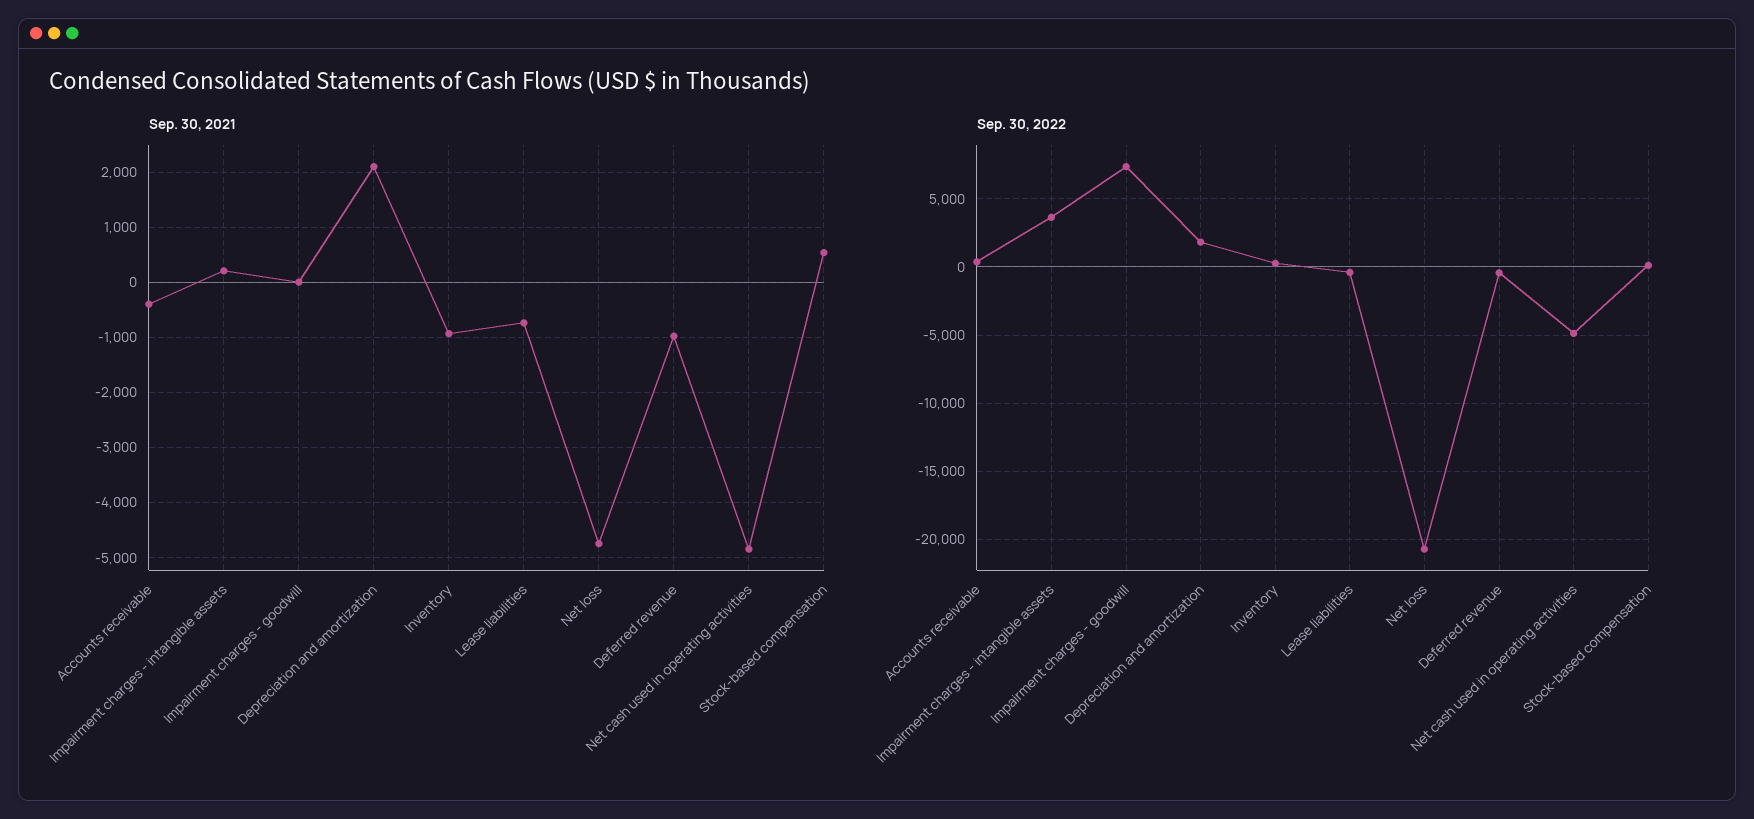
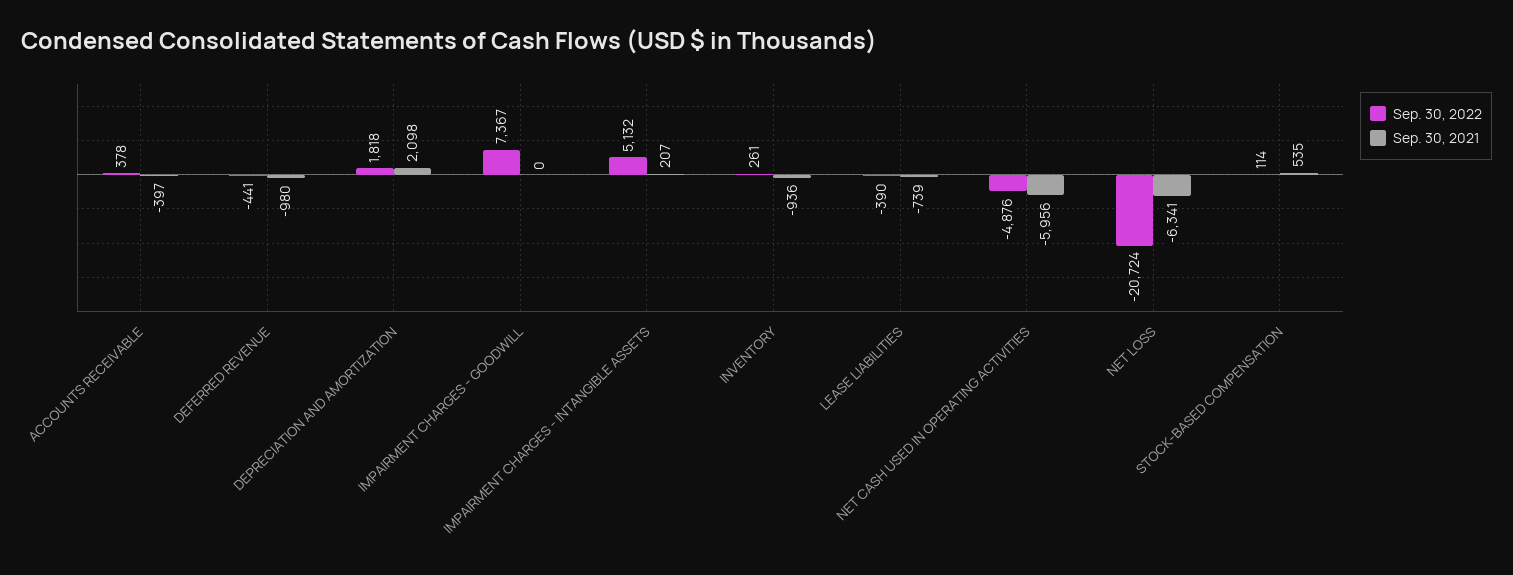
  {
    "Sep. 30, 2021": {
      "Accounts receivable": -397,
      "Impairment charges - intangible assets": 207,
      "Impairment charges - goodwill": 0,
      "Depreciation and amortization": 2098,
      "Inventory": -936,
      "Lease liabilities": -739,
-     "Net loss": -4800,
+     "Net loss": -6341,
      "Deferred revenue": -980,
-     "Net cash used in operating activities": -4800,
+     "Net cash used in operating activities": -5956,
      "Stock-based compensation": 535
    },
    "Sep. 30, 2022": {
      "Accounts receivable": 378,
-     "Impairment charges - intangible assets": 3500,
+     "Impairment charges - intangible assets": 5132,
      "Impairment charges - goodwill": 7367,
      "Depreciation and amortization": 1818,
      "Inventory": 261,
      "Lease liabilities": -390,
      "Net loss": -20724,
      "Deferred revenue": -441,
      "Net cash used in operating activities": -4876,
      "Stock-based compensation": 114
    }
  }

